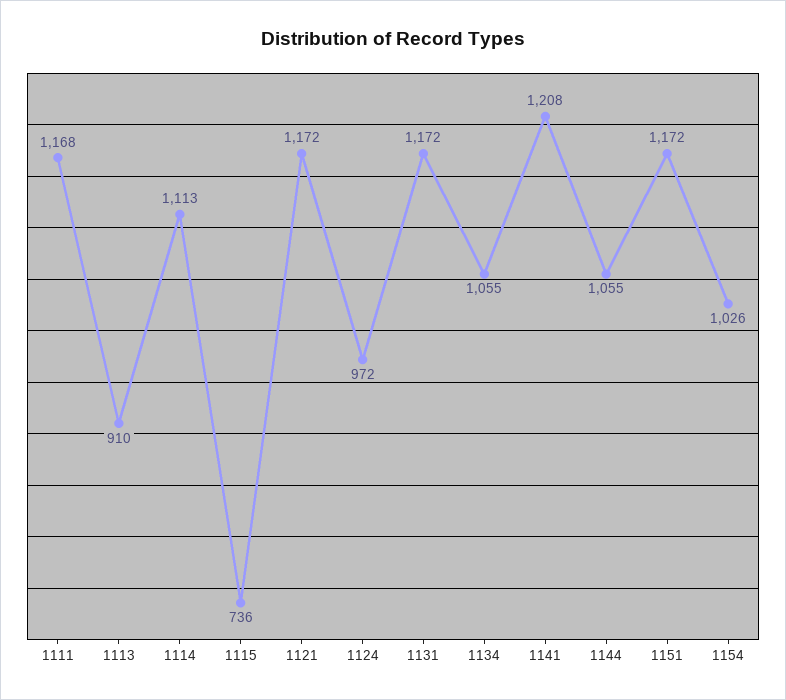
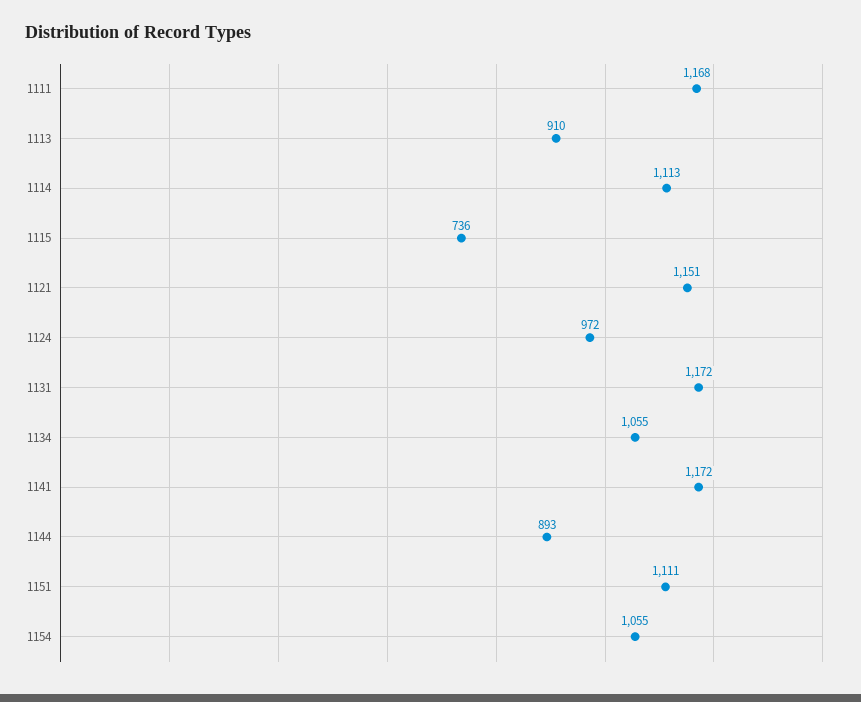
  {
    "1111": 1168,
    "1113": 910,
    "1114": 1113,
    "1115": 736,
-   "1121": 1172,
+   "1121": 1151,
    "1124": 972,
    "1131": 1172,
    "1134": 1055,
-   "1141": 1208,
+   "1141": 1172,
-   "1144": 1055,
+   "1144": 893,
-   "1151": 1172,
+   "1151": 1111,
-   "1154": 1026
+   "1154": 1055
  }

